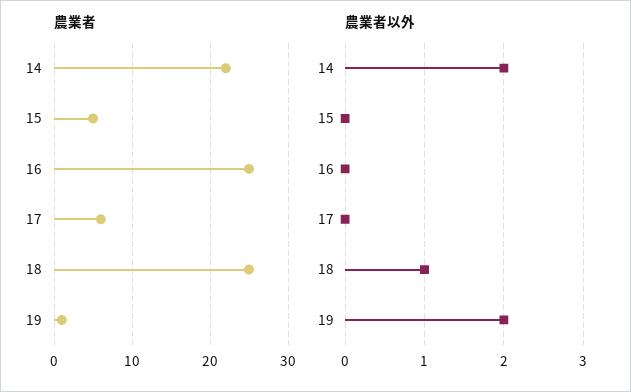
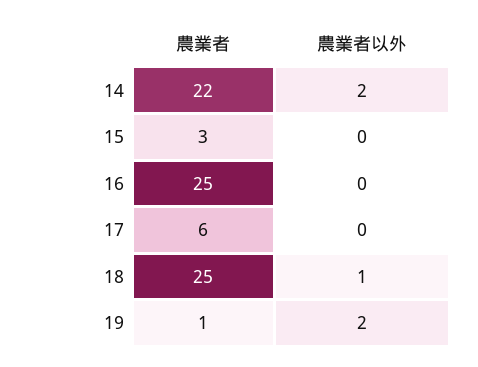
  {
    "農業者": {
      "14": 22,
-     "15": 5,
+     "15": 3,
      "16": 25,
      "17": 6,
      "18": 25,
      "19": 1
    },
    "農業者以外": {
      "14": 2,
      "15": 0,
      "16": 0,
      "17": 0,
      "18": 1,
      "19": 2
    }
  }

